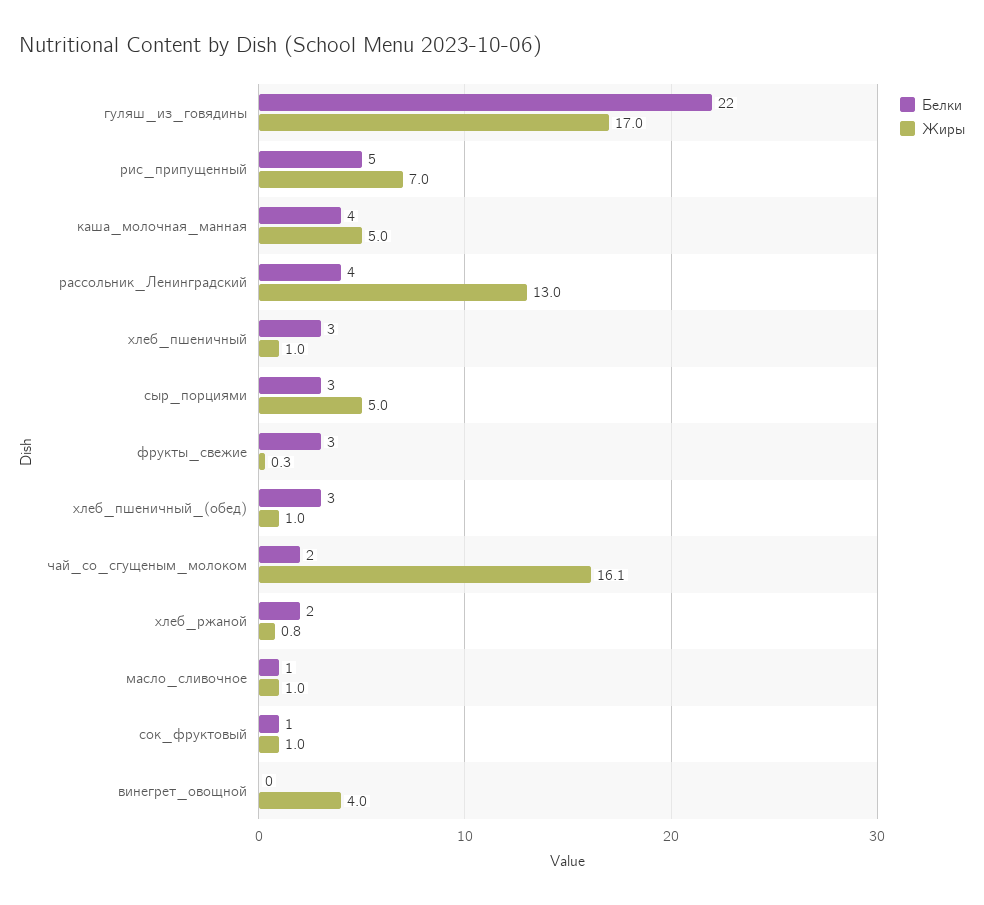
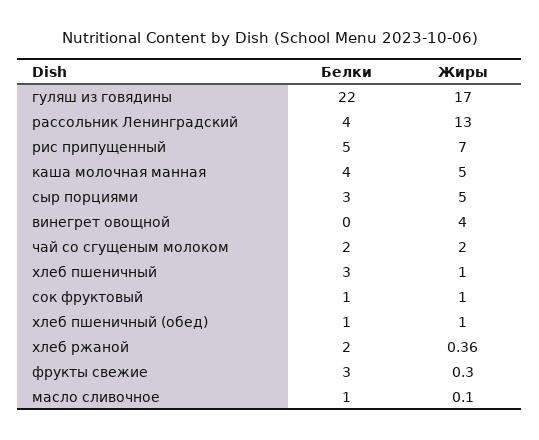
  {
    "Белки": {
      "гуляш_из_говядины": 22,
      "рис_припущенный": 5,
      "каша_молочная_манная": 4,
      "рассольник_Ленинградский": 4,
      "хлеб_пшеничный": 3,
      "сыр_порциями": 3,
      "фрукты_свежие": 3,
-     "хлеб_пшеничный_(обед)": 3,
+     "хлеб_пшеничный_(обед)": 1,
      "чай_со_сгущеным_молоком": 2,
      "хлеб_ржаной": 2,
      "масло_сливочное": 1,
      "сок_фруктовый": 1,
      "винегрет_овощной": 0
    },
    "Жиры": {
      "гуляш_из_говядины": 17,
      "рис_припущенный": 7,
      "каша_молочная_манная": 5,
      "рассольник_Ленинградский": 13,
      "хлеб_пшеничный": 1,
      "сыр_порциями": 5,
      "фрукты_свежие": 0.3,
      "хлеб_пшеничный_(обед)": 1,
-     "чай_со_сгущеным_молоком": 16.1,
+     "чай_со_сгущеным_молоком": 2,
-     "хлеб_ржаной": 0.8,
+     "хлеб_ржаной": 0.36,
-     "масло_сливочное": 1,
+     "масло_сливочное": 0.1,
      "сок_фруктовый": 1,
      "винегрет_овощной": 4
    }
  }

